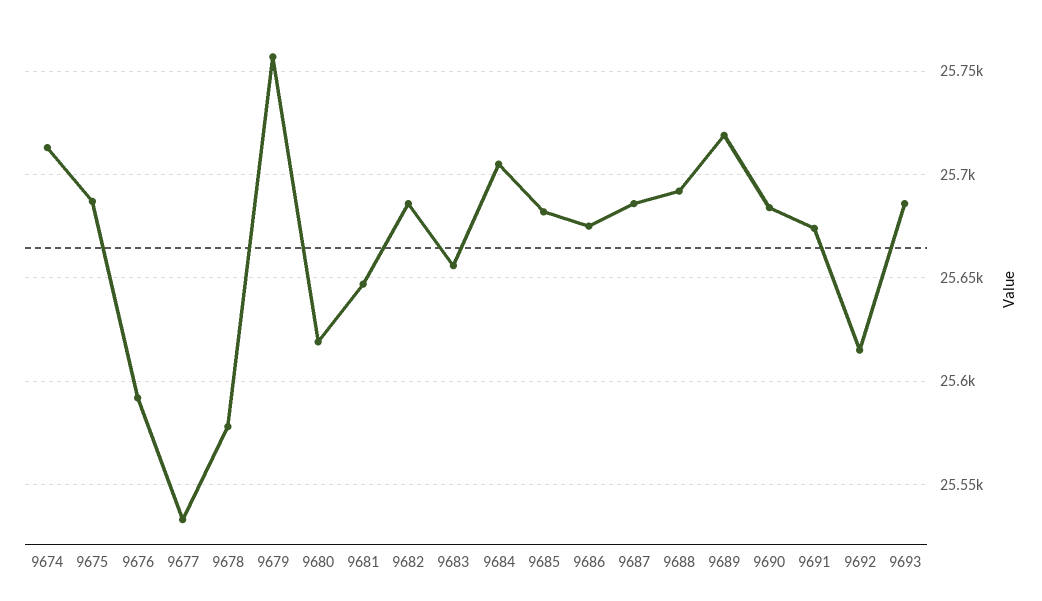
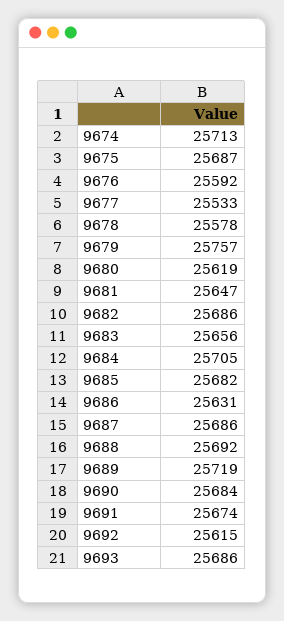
  {
    "9674": 25713,
    "9675": 25687,
    "9676": 25592,
    "9677": 25533,
    "9678": 25578,
    "9679": 25757,
    "9680": 25619,
    "9681": 25647,
    "9682": 25686,
    "9683": 25656,
    "9684": 25705,
    "9685": 25682,
-   "9686": 25675,
+   "9686": 25631,
    "9687": 25686,
    "9688": 25692,
    "9689": 25719,
    "9690": 25684,
    "9691": 25674,
    "9692": 25615,
    "9693": 25686
  }

